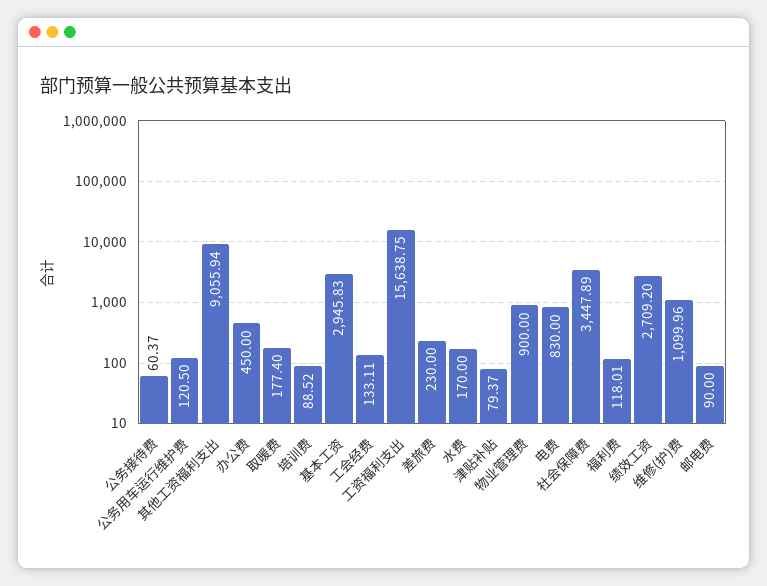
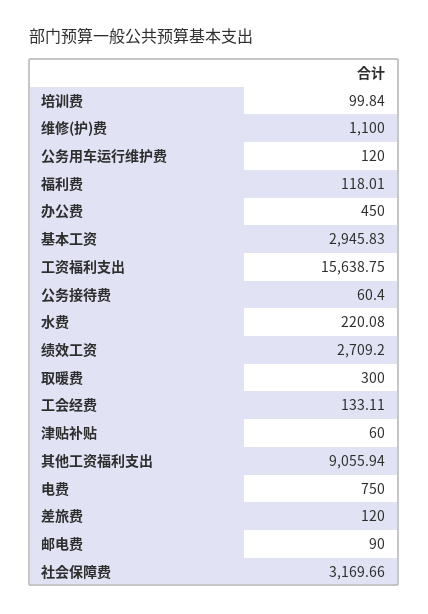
  {
-   "公务接待费": 60.37,
+   "公务接待费": 60.4,
-   "公务用车运行维护费": 120.5,
+   "公务用车运行维护费": 120,
    "其他工资福利支出": 9055.94,
    "办公费": 450,
-   "取暖费": 177.4,
+   "取暖费": 300,
-   "培训费": 88.52,
+   "培训费": 99.84,
    "基本工资": 2945.83,
    "工会经费": 133.11,
    "工资福利支出": 15638.75,
-   "差旅费": 230,
+   "差旅费": 120,
-   "水费": 170,
+   "水费": 220.08,
-   "津贴补贴": 79.37,
+   "津贴补贴": 60,
-   "物业管理费": 900,
-   "电费": 830,
+   "电费": 750,
-   "社会保障费": 3447.89,
+   "社会保障费": 3169.66,
    "福利费": 118.01,
    "绩效工资": 2709.2,
-   "维修(护)费": 1099.96,
+   "维修(护)费": 1100,
    "邮电费": 90
  }

